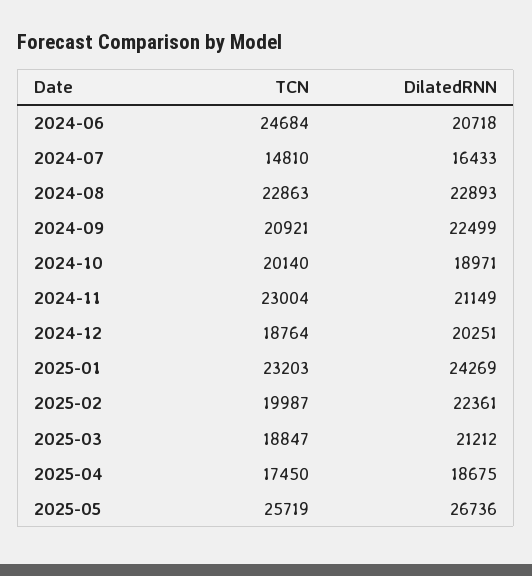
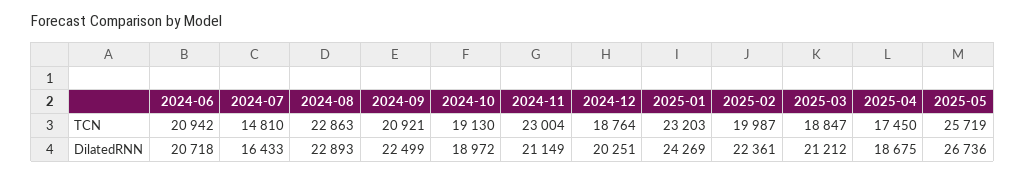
  {
    "TCN": {
-     "2024-06": 24684,
+     "2024-06": 20942,
      "2024-07": 14810,
      "2024-08": 22863,
      "2024-09": 20921,
-     "2024-10": 20140,
+     "2024-10": 19130,
      "2024-11": 23004,
      "2024-12": 18764,
      "2025-01": 23203,
      "2025-02": 19987,
      "2025-03": 18847,
      "2025-04": 17450,
      "2025-05": 25719
    },
    "DilatedRNN": {
      "2024-06": 20718,
      "2024-07": 16433,
      "2024-08": 22893,
      "2024-09": 22499,
-     "2024-10": 18971,
+     "2024-10": 18972,
      "2024-11": 21149,
      "2024-12": 20251,
      "2025-01": 24269,
      "2025-02": 22361,
      "2025-03": 21212,
      "2025-04": 18675,
      "2025-05": 26736
    }
  }

